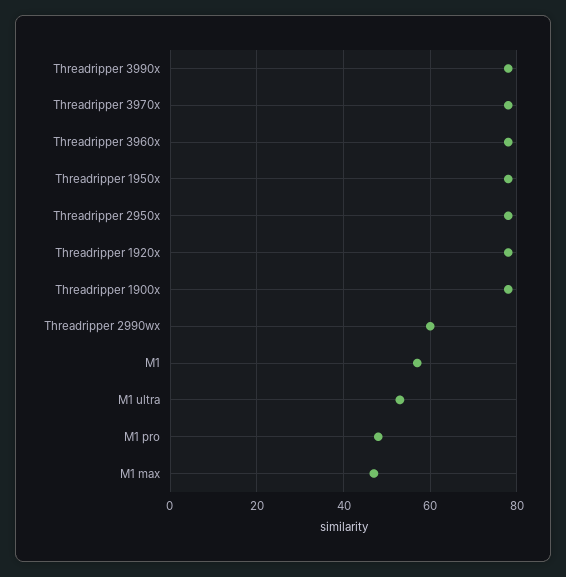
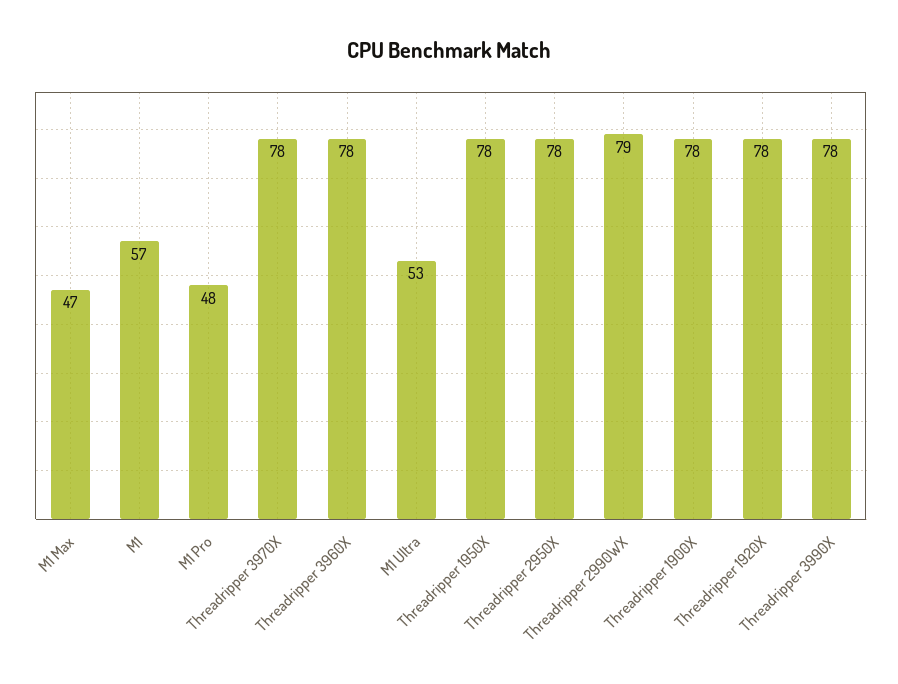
  {
    "Threadripper 3990x": 78,
    "Threadripper 3970x": 78,
    "Threadripper 3960x": 78,
    "Threadripper 1950x": 78,
    "Threadripper 2950x": 78,
    "Threadripper 1920x": 78,
    "Threadripper 1900x": 78,
-   "Threadripper 2990wx": 60,
+   "Threadripper 2990wx": 79,
    "M1": 57,
    "M1 ultra": 53,
    "M1 pro": 48,
    "M1 max": 47
  }

